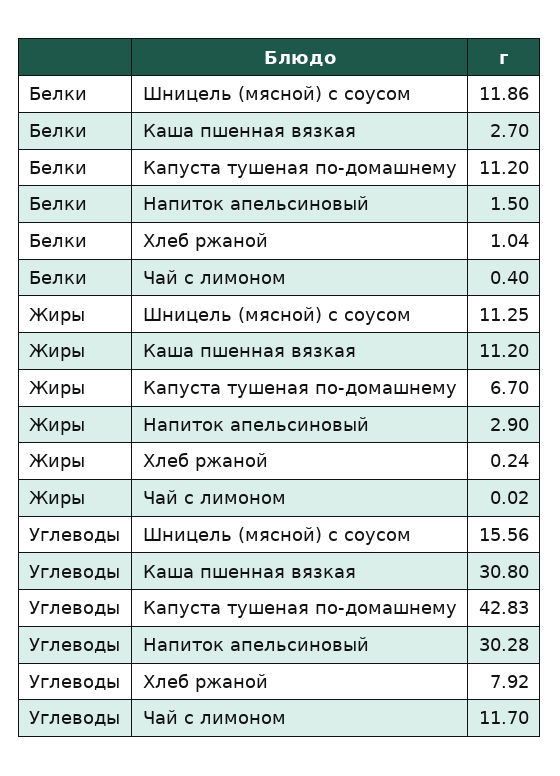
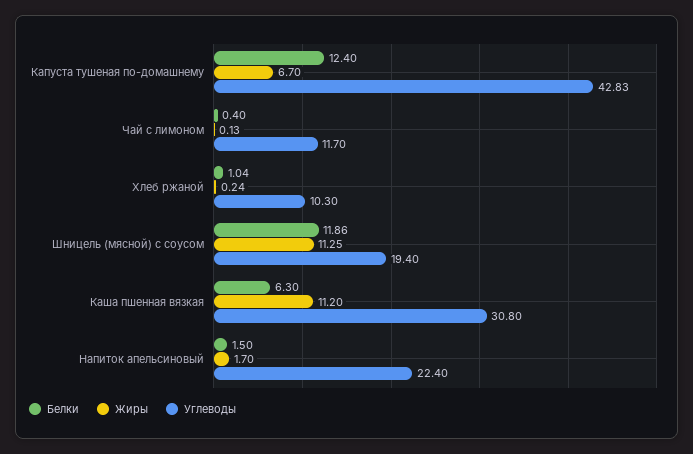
  {
    "Белки": {
      "Шницель (мясной) с соусом": 11.86,
-     "Каша пшенная вязкая": 2.7,
+     "Каша пшенная вязкая": 6.3,
-     "Капуста тушеная по-домашнему": 11.2,
+     "Капуста тушеная по-домашнему": 12.4,
      "Напиток апельсиновый": 1.5,
      "Хлеб ржаной": 1.04,
      "Чай с лимоном": 0.4
    },
    "Жиры": {
      "Шницель (мясной) с соусом": 11.25,
      "Каша пшенная вязкая": 11.2,
      "Капуста тушеная по-домашнему": 6.7,
-     "Напиток апельсиновый": 2.9,
+     "Напиток апельсиновый": 1.7,
      "Хлеб ржаной": 0.24,
-     "Чай с лимоном": 0.02
+     "Чай с лимоном": 0.13
    },
    "Углеводы": {
-     "Шницель (мясной) с соусом": 15.56,
+     "Шницель (мясной) с соусом": 19.4,
      "Каша пшенная вязкая": 30.8,
      "Капуста тушеная по-домашнему": 42.83,
-     "Напиток апельсиновый": 30.28,
+     "Напиток апельсиновый": 22.4,
-     "Хлеб ржаной": 7.92,
+     "Хлеб ржаной": 10.3,
      "Чай с лимоном": 11.7
    }
  }

